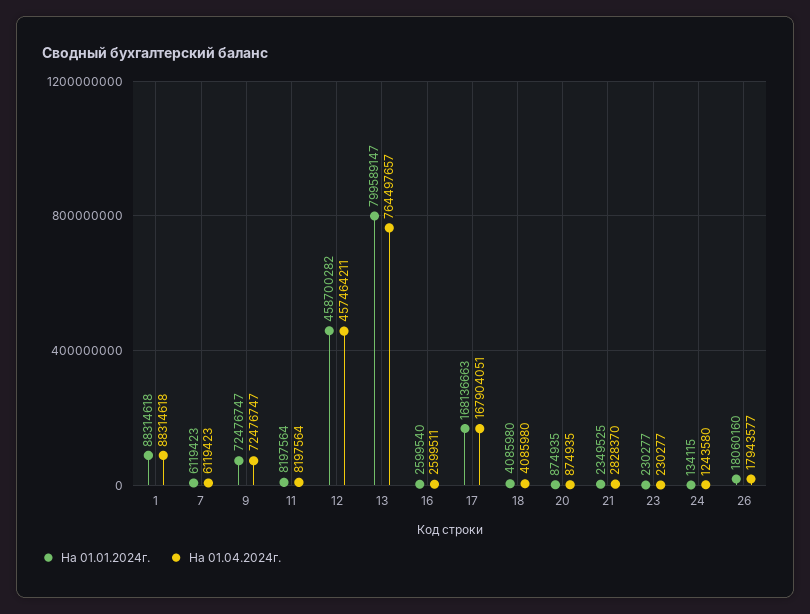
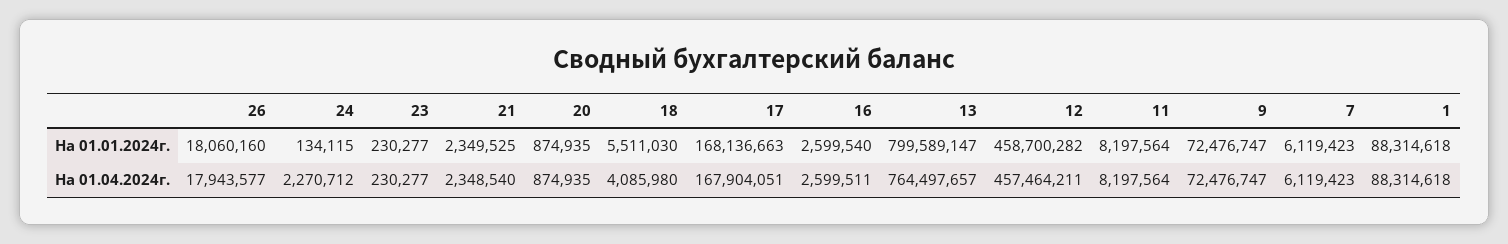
  {
    "На 01.01.2024г.": {
      "1": 88314618,
      "7": 6119423,
      "9": 72476747,
      "11": 8197564,
      "12": 458700282,
      "13": 799589147,
      "16": 2599540,
      "17": 168136663,
-     "18": 4085980,
+     "18": 5511030,
      "20": 874935,
      "21": 2349525,
      "23": 230277,
      "24": 134115,
      "26": 18060160
    },
    "На 01.04.2024г.": {
      "1": 88314618,
      "7": 6119423,
      "9": 72476747,
      "11": 8197564,
      "12": 457464211,
      "13": 764497657,
      "16": 2599511,
      "17": 167904051,
      "18": 4085980,
      "20": 874935,
-     "21": 2828370,
+     "21": 2348540,
      "23": 230277,
-     "24": 1243580,
+     "24": 2270712,
      "26": 17943577
    }
  }

